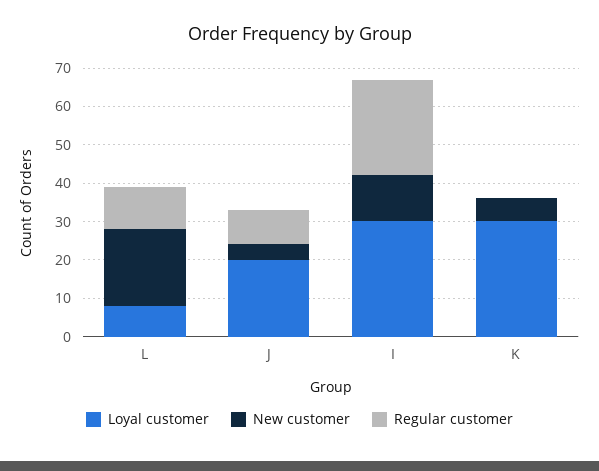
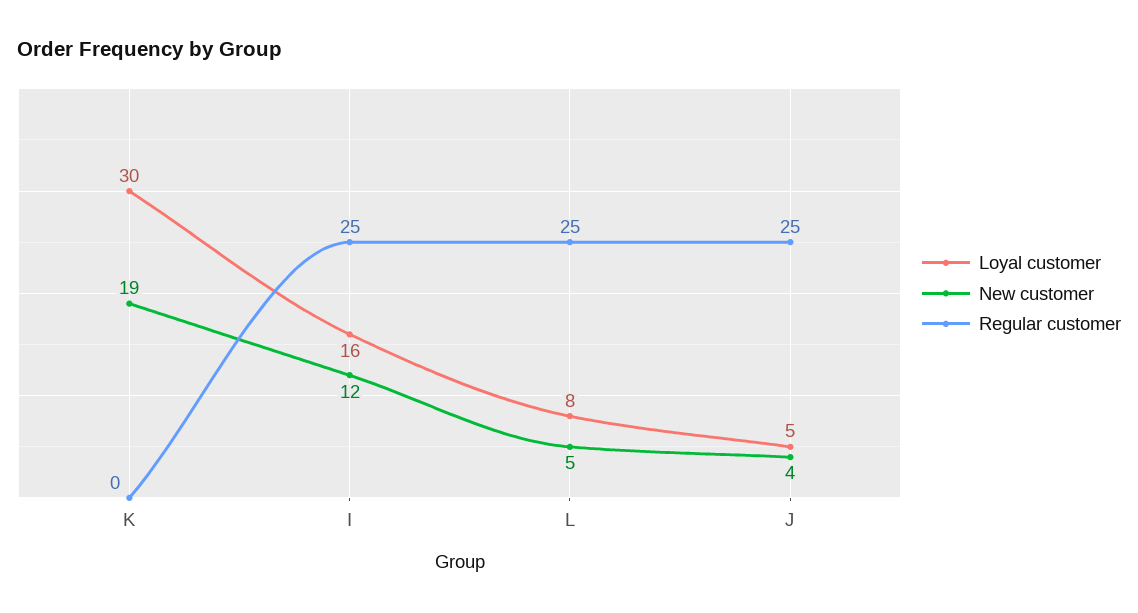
  {
    "Loyal customer": {
      "L": 8,
-     "J": 20,
+     "J": 5,
-     "I": 30,
+     "I": 16,
      "K": 30
    },
    "New customer": {
-     "L": 20,
+     "L": 5,
      "J": 4,
      "I": 12,
-     "K": 5
+     "K": 19
    },
    "Regular customer": {
-     "L": 10,
+     "L": 25,
-     "J": 10,
+     "J": 25,
      "I": 25,
      "K": 0
    }
  }

